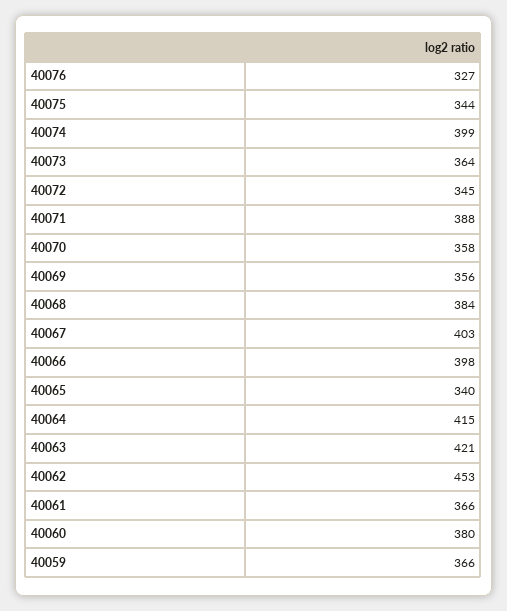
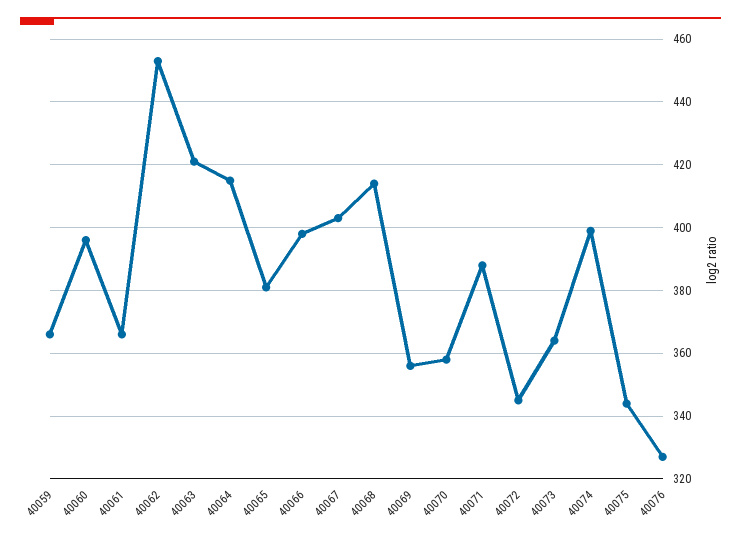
  {
    "40076": 327,
    "40075": 344,
    "40074": 399,
    "40073": 364,
    "40072": 345,
    "40071": 388,
    "40070": 358,
    "40069": 356,
-   "40068": 384,
+   "40068": 415,
    "40067": 403,
    "40066": 398,
-   "40065": 340,
+   "40065": 380,
    "40064": 415,
    "40063": 421,
    "40062": 453,
    "40061": 366,
-   "40060": 380,
+   "40060": 395,
    "40059": 366
  }

